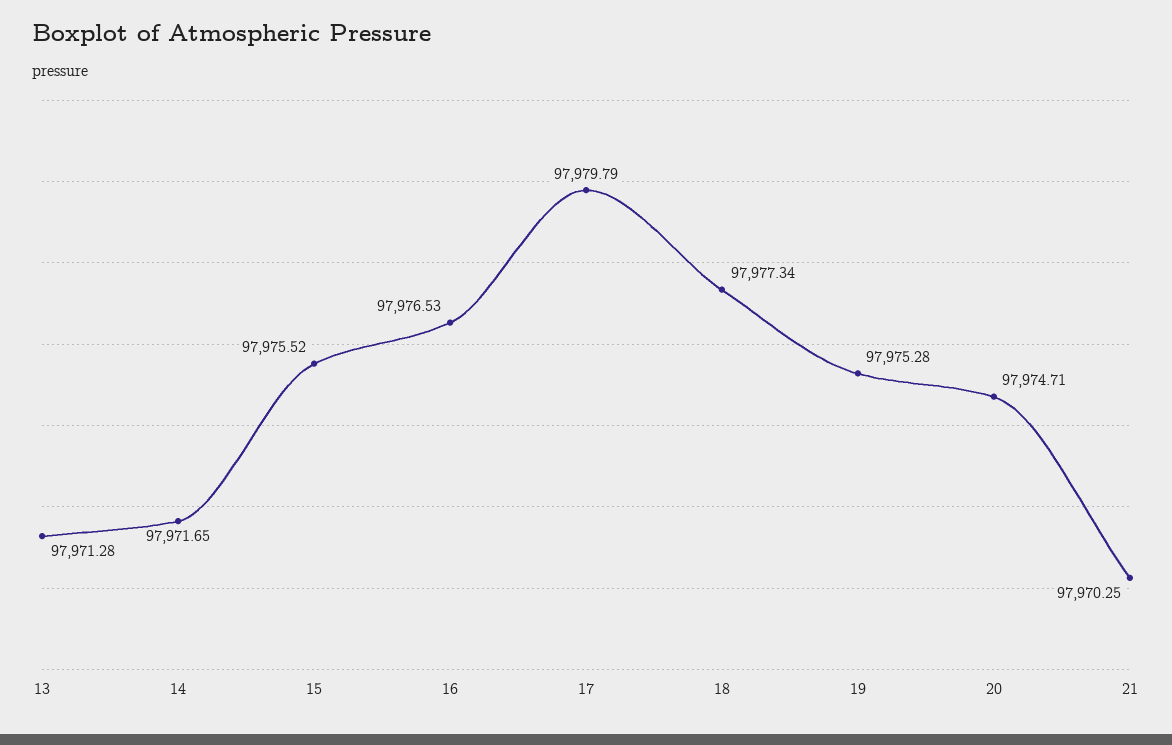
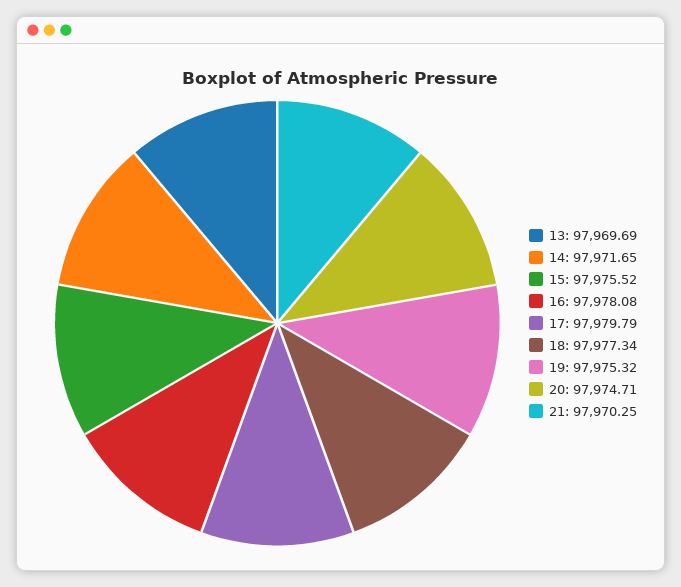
  {
-   "13": 97971.28,
+   "13": 97969.69,
    "14": 97971.65,
    "15": 97975.52,
-   "16": 97976.53,
+   "16": 97978.08,
    "17": 97979.79,
    "18": 97977.34,
-   "19": 97975.28,
+   "19": 97975.32,
    "20": 97974.71,
    "21": 97970.25
  }

